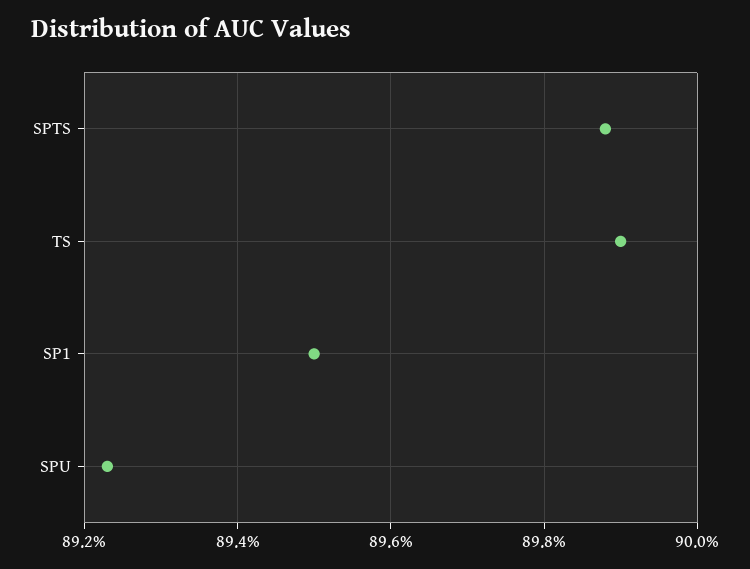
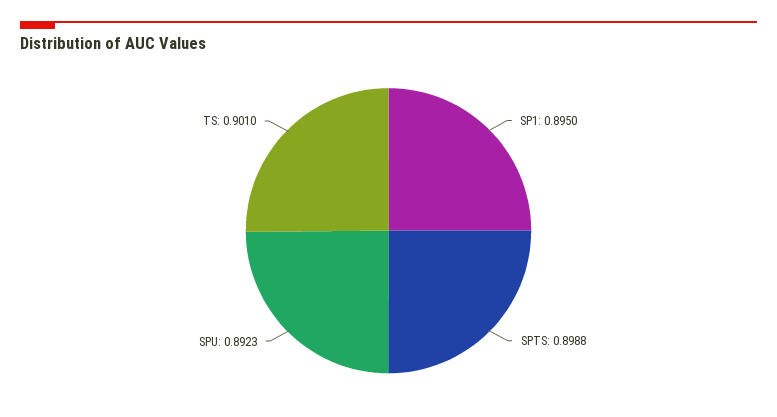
  {
    "SPTS": 0.8988,
-   "TS": 0.899,
+   "TS": 0.901,
    "SP1": 0.895,
    "SPU": 0.8923
  }

